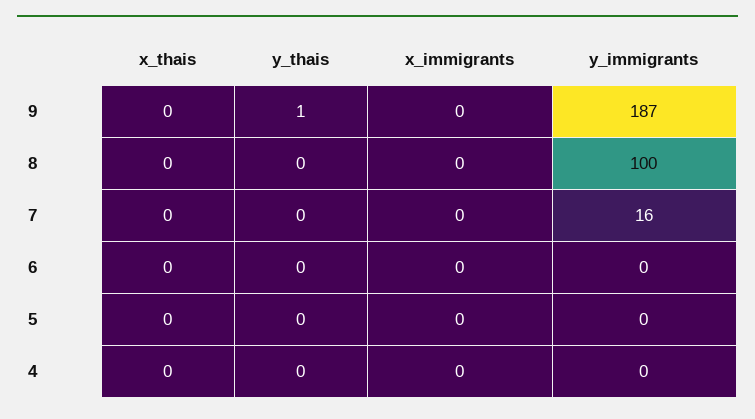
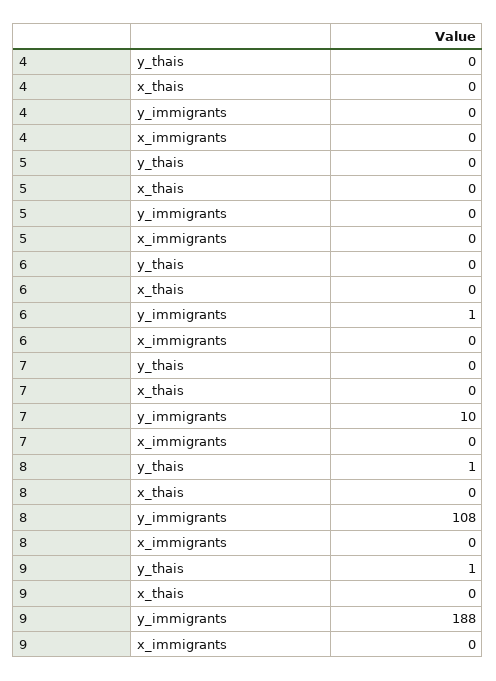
  {
    "x_thais": {
      "9": 0,
      "8": 0,
      "7": 0,
      "6": 0,
      "5": 0,
      "4": 0
    },
    "y_thais": {
      "9": 1,
-     "8": 0,
+     "8": 1,
      "7": 0,
      "6": 0,
      "5": 0,
      "4": 0
    },
    "x_immigrants": {
      "9": 0,
      "8": 0,
      "7": 0,
      "6": 0,
      "5": 0,
      "4": 0
    },
    "y_immigrants": {
-     "9": 187,
+     "9": 188,
-     "8": 100,
+     "8": 108,
-     "7": 16,
+     "7": 10,
-     "6": 0,
+     "6": 1,
      "5": 0,
      "4": 0
    }
  }

